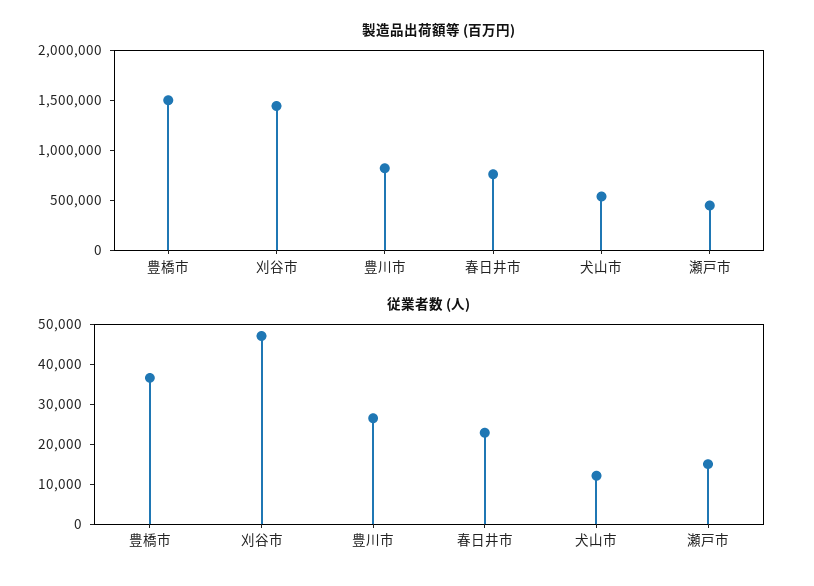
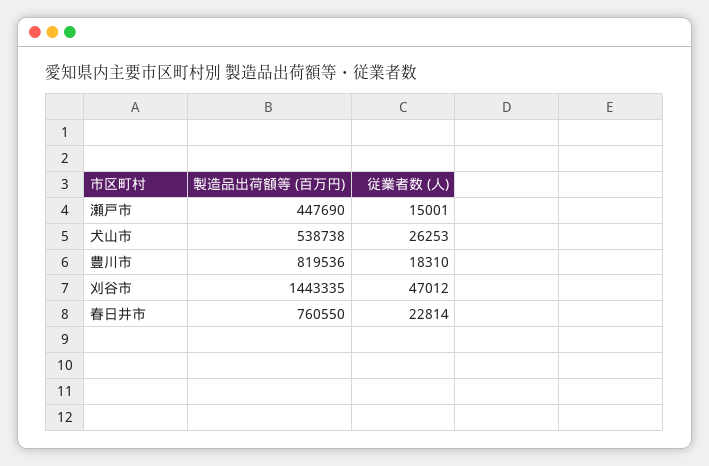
  {
    "製造品出荷額等 (百万円)": {
-     "豊橋市": 1500000,
      "刈谷市": 1443335,
      "豊川市": 819536,
      "春日井市": 760550,
      "犬山市": 538738,
      "瀬戸市": 447690
    },
    "従業者数 (人)": {
-     "豊橋市": 36000,
      "刈谷市": 47012,
-     "豊川市": 26000,
+     "豊川市": 18310,
      "春日井市": 22814,
-     "犬山市": 12000,
+     "犬山市": 26253,
      "瀬戸市": 15001
    }
  }

